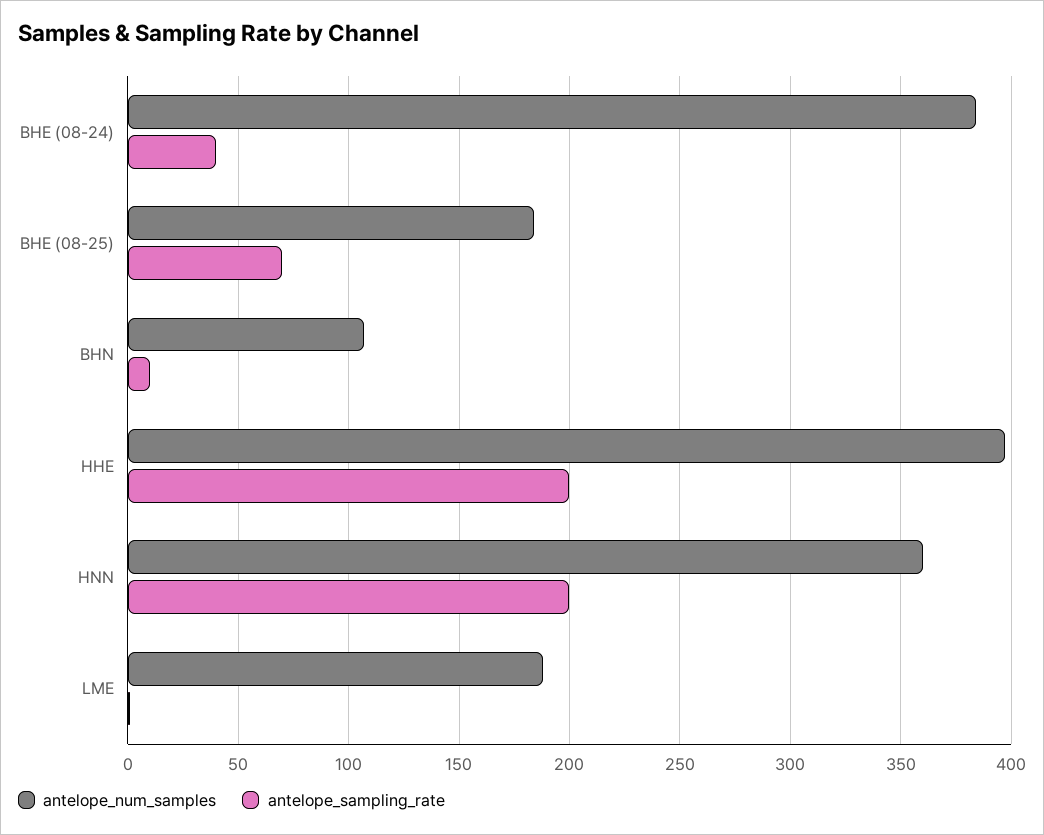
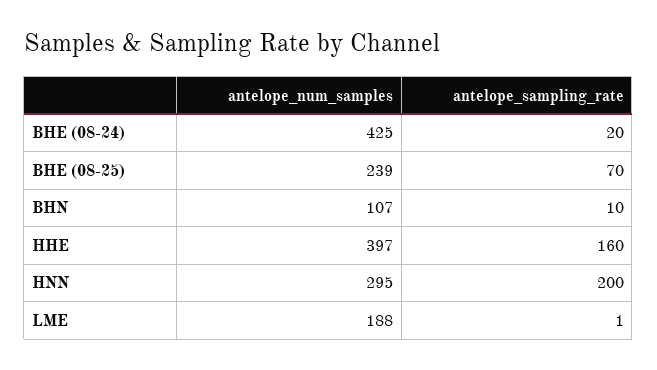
  {
    "antelope_num_samples": {
-     "BHE (08-24)": 385,
+     "BHE (08-24)": 425,
-     "BHE (08-25)": 185,
+     "BHE (08-25)": 239,
      "BHN": 107,
      "HHE": 397,
-     "HNN": 360,
+     "HNN": 295,
      "LME": 188
    },
    "antelope_sampling_rate": {
-     "BHE (08-24)": 40,
+     "BHE (08-24)": 20,
      "BHE (08-25)": 70,
      "BHN": 10,
-     "HHE": 200,
+     "HHE": 160,
      "HNN": 200,
      "LME": 1
    }
  }

